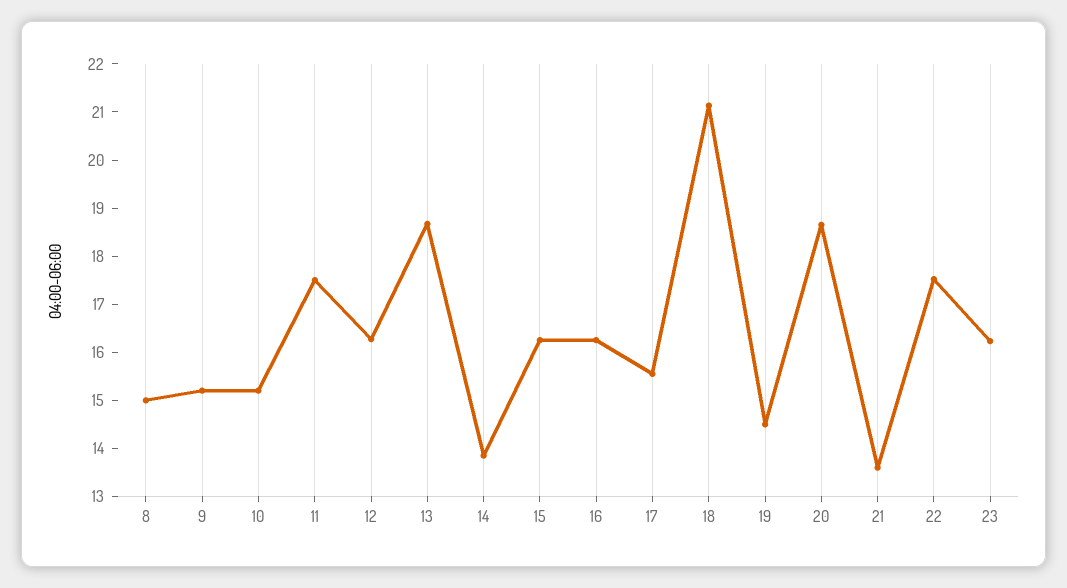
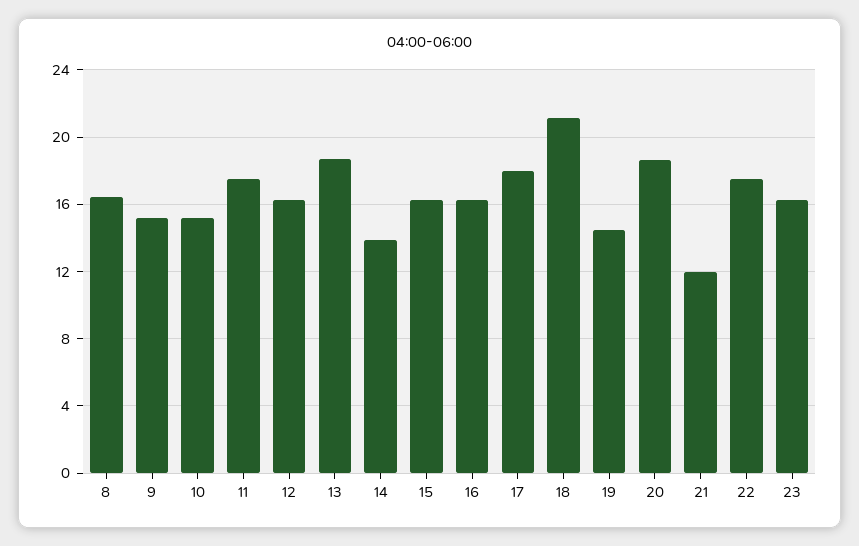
  {
-   "8": 15,
+   "8": 16.5,
    "9": 15.2,
    "10": 15.2,
    "11": 17.6,
    "12": 16.2,
    "13": 18.6,
    "14": 13.8,
    "15": 16.2,
    "16": 16.2,
-   "17": 15.6,
+   "17": 18,
    "18": 21.2,
    "19": 14.6,
    "20": 18.6,
-   "21": 13.6,
+   "21": 12,
    "22": 17.6,
    "23": 16.2
  }

